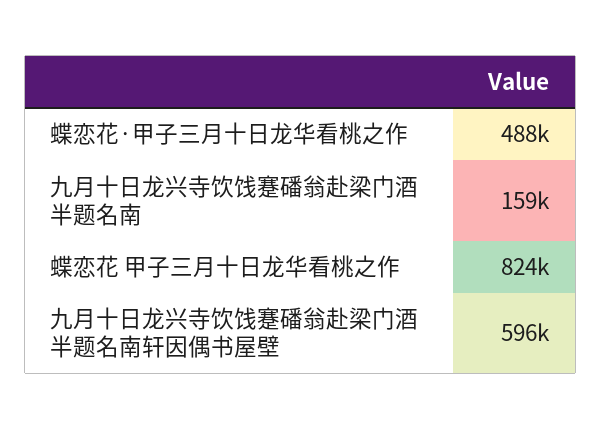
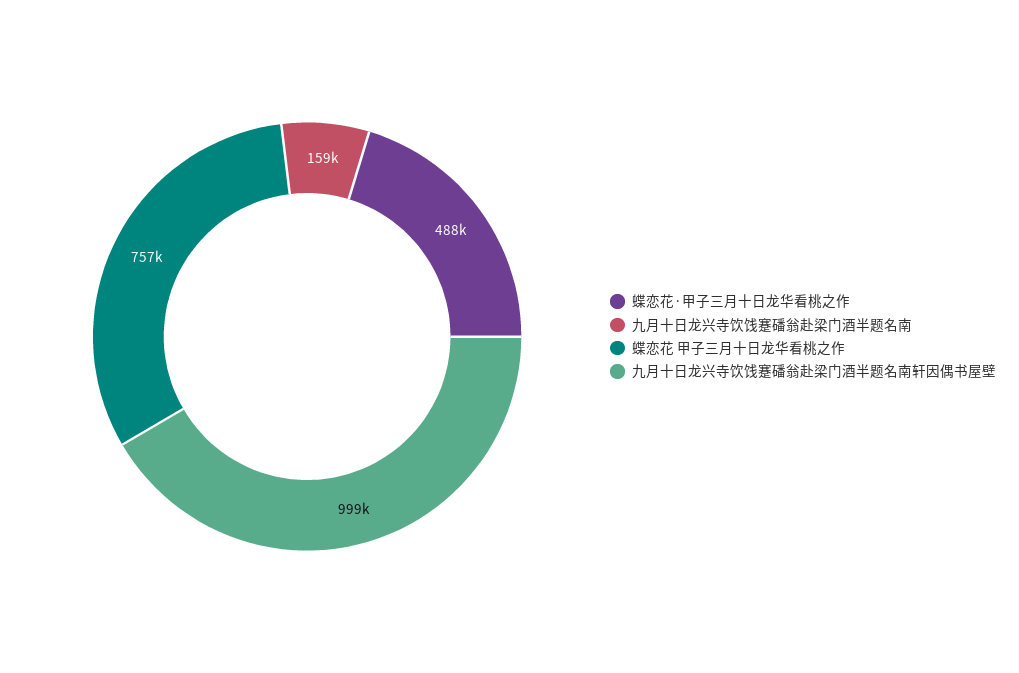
  {
    "蝶恋花·甲子三月十日龙华看桃之作": 488000,
    "九月十日龙兴寺饮饯蹇磻翁赴梁门酒半题名南": 159000,
-   "蝶恋花 甲子三月十日龙华看桃之作": 824000,
+   "蝶恋花 甲子三月十日龙华看桃之作": 757000,
-   "九月十日龙兴寺饮饯蹇磻翁赴梁门酒半题名南轩因偶书屋壁": 596000
+   "九月十日龙兴寺饮饯蹇磻翁赴梁门酒半题名南轩因偶书屋壁": 999000
  }

